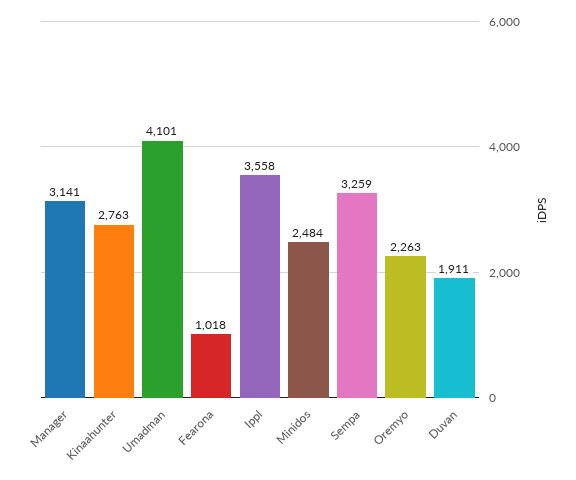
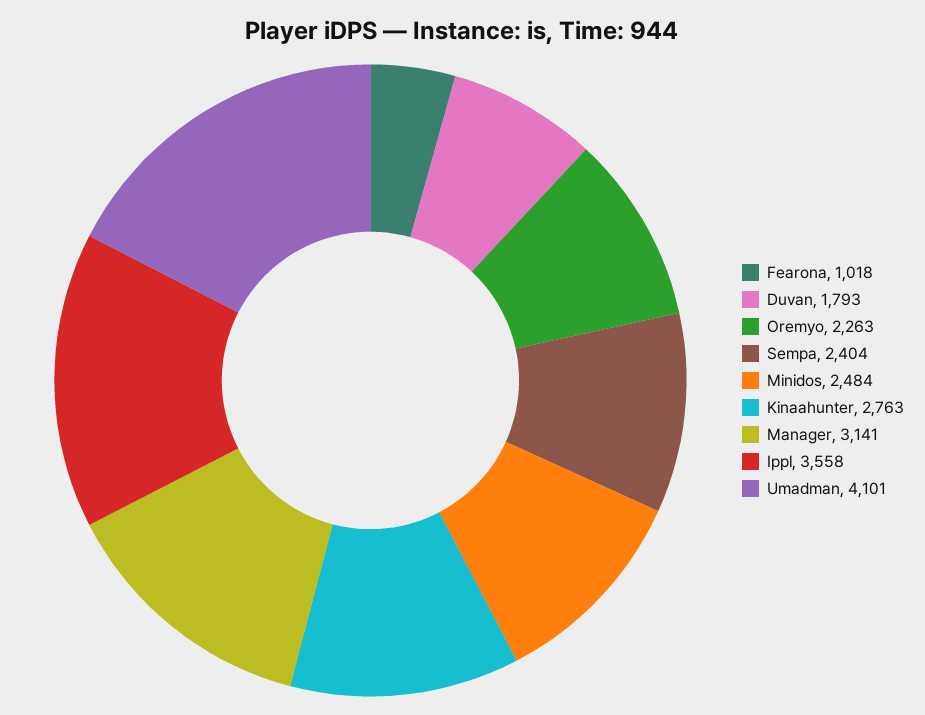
  {
    "Manager": 3141,
    "Kinaahunter": 2763,
    "Umadman": 4101,
    "Fearona": 1018,
    "Ippl": 3558,
    "Minidos": 2484,
-   "Sempa": 3259,
+   "Sempa": 2404,
    "Oremyo": 2263,
-   "Duvan": 1911
+   "Duvan": 1793
  }

